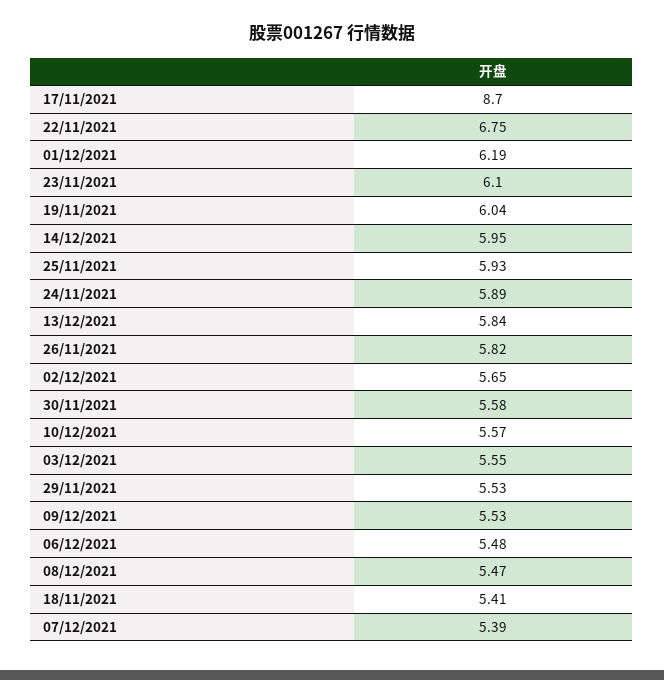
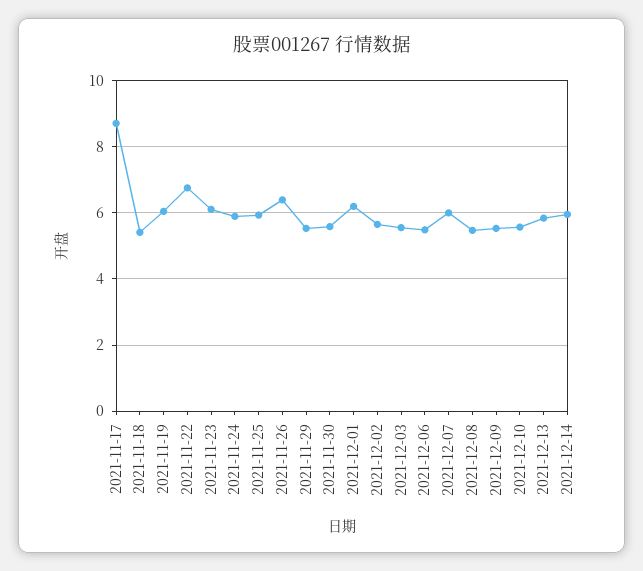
  {
    "17/11/2021": 8.7,
    "22/11/2021": 6.75,
    "01/12/2021": 6.19,
    "23/11/2021": 6.1,
    "19/11/2021": 6.04,
    "14/12/2021": 5.95,
    "25/11/2021": 5.93,
    "24/11/2021": 5.89,
    "13/12/2021": 5.84,
-   "26/11/2021": 5.82,
+   "26/11/2021": 6.4,
    "02/12/2021": 5.65,
    "30/11/2021": 5.58,
    "10/12/2021": 5.57,
    "03/12/2021": 5.55,
    "29/11/2021": 5.53,
    "09/12/2021": 5.53,
    "06/12/2021": 5.48,
    "08/12/2021": 5.47,
    "18/11/2021": 5.41,
-   "07/12/2021": 5.39
+   "07/12/2021": 6
  }

